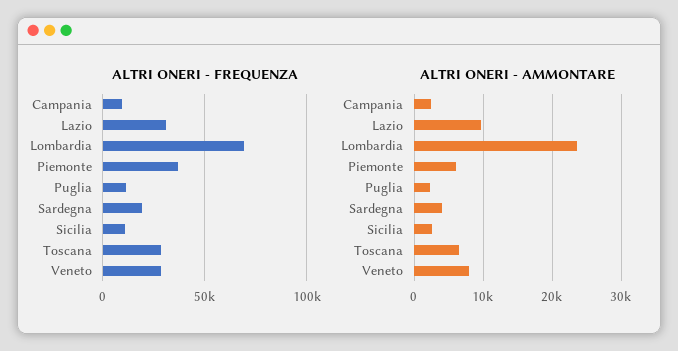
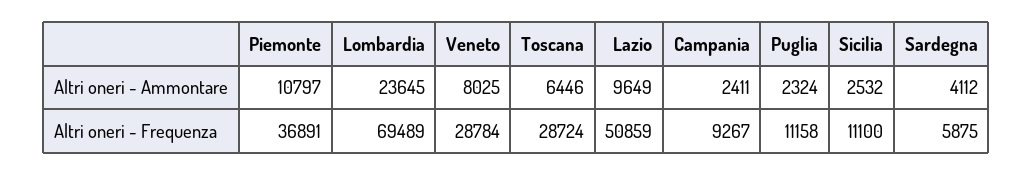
  {
    "ALTRI ONERI - FREQUENZA": {
      "Campania": 9267,
-     "Lazio": 30000,
+     "Lazio": 50859,
      "Lombardia": 69489,
      "Piemonte": 36891,
      "Puglia": 11158,
-     "Sardegna": 20000,
+     "Sardegna": 5875,
      "Sicilia": 11100,
      "Toscana": 28724,
      "Veneto": 28784
    },
    "ALTRI ONERI - AMMONTARE": {
      "Campania": 2411,
      "Lazio": 9649,
      "Lombardia": 23645,
-     "Piemonte": 6000,
+     "Piemonte": 10797,
      "Puglia": 2324,
      "Sardegna": 4112,
      "Sicilia": 2532,
      "Toscana": 6446,
      "Veneto": 8025
    }
  }

